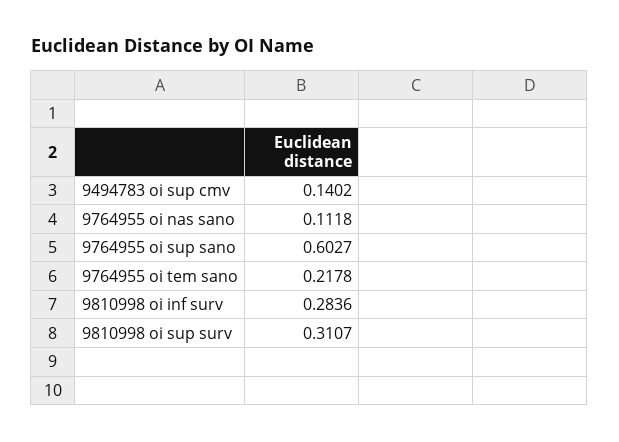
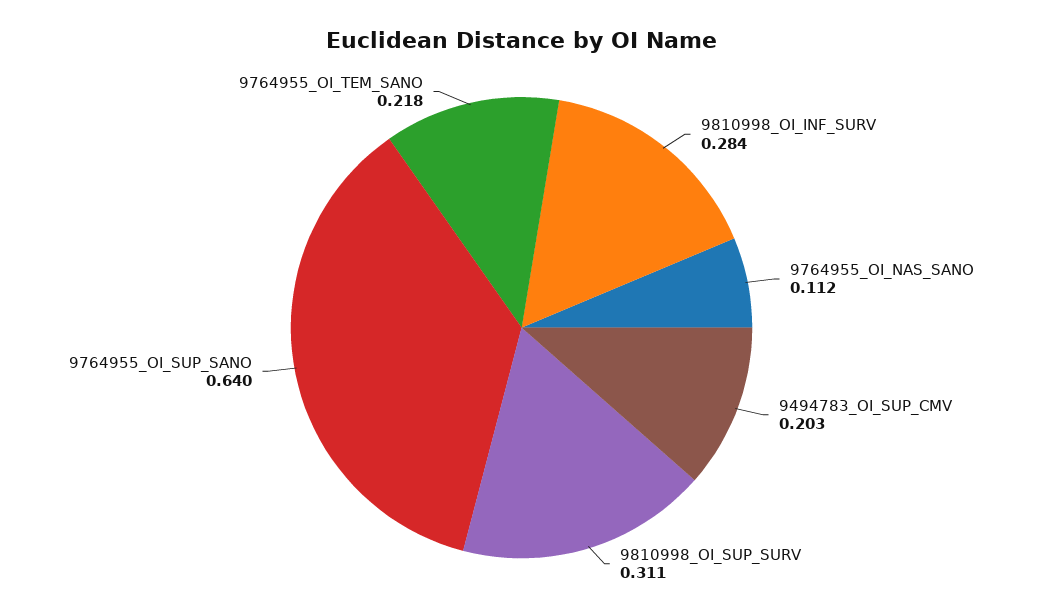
  {
-   "9494783 oi sup cmv": 0.1402,
+   "9494783 oi sup cmv": 0.203,
    "9764955 oi nas sano": 0.1118,
-   "9764955 oi sup sano": 0.6027,
+   "9764955 oi sup sano": 0.64,
    "9764955 oi tem sano": 0.2178,
    "9810998 oi inf surv": 0.2836,
    "9810998 oi sup surv": 0.3107
  }

